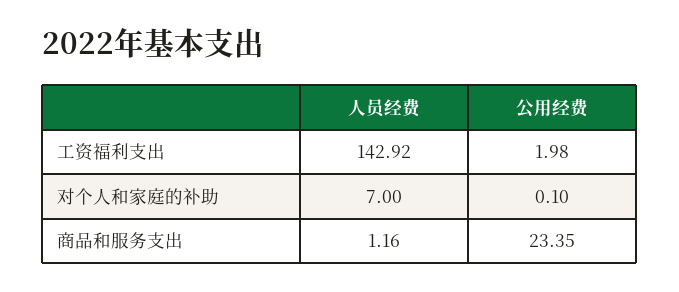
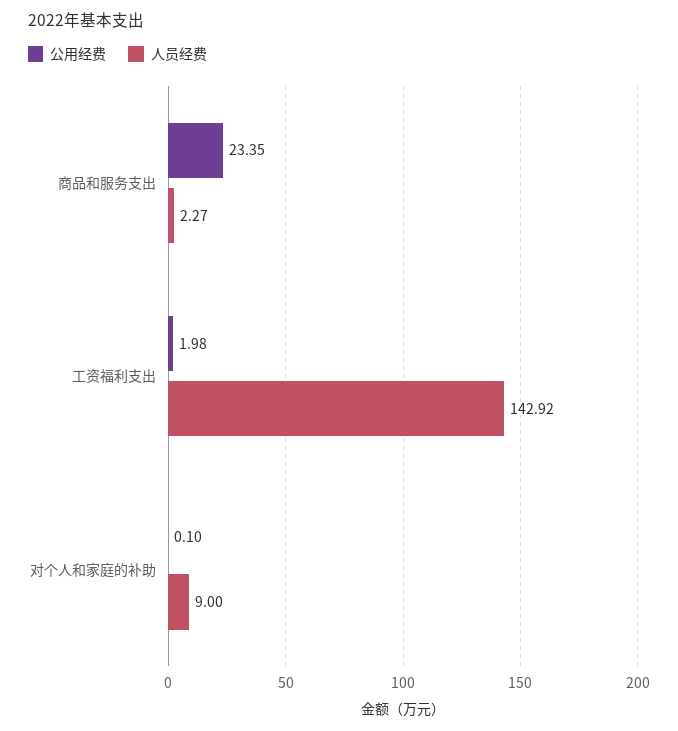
  {
    "人员经费": {
      "工资福利支出": 142.92,
-     "对个人和家庭的补助": 7,
+     "对个人和家庭的补助": 9,
-     "商品和服务支出": 1.16
+     "商品和服务支出": 2.27
    },
    "公用经费": {
      "工资福利支出": 1.98,
      "对个人和家庭的补助": 0.1,
      "商品和服务支出": 23.35
    }
  }

